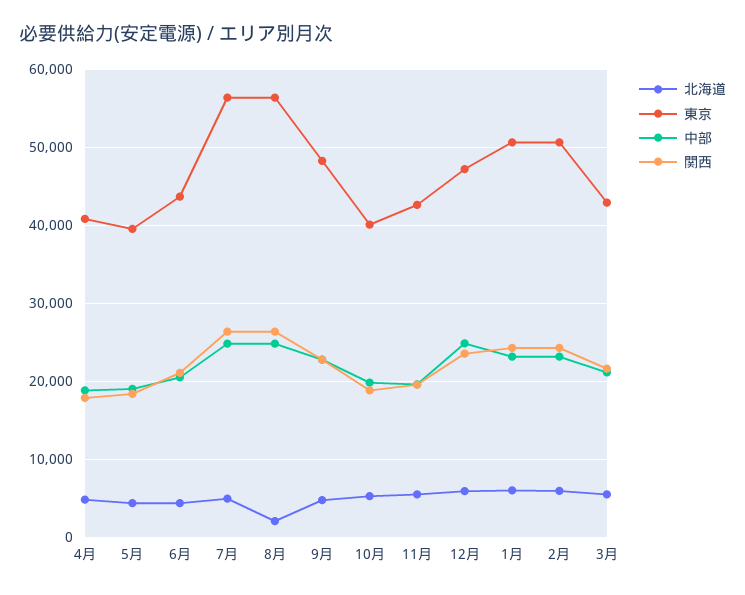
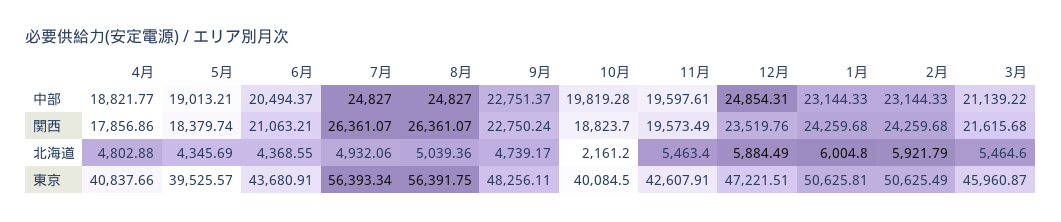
  {
    "北海道": {
      "4月": 4802.88,
      "5月": 4345.69,
      "6月": 4368.55,
      "7月": 4932.06,
-     "8月": 2000,
+     "8月": 5039.36,
      "9月": 4739.17,
-     "10月": 5000,
+     "10月": 2161.2,
      "11月": 5463.4,
      "12月": 5884.49,
      "1月": 6004.8,
      "2月": 5921.79,
      "3月": 5464.6
    },
    "東京": {
      "4月": 40837.66,
      "5月": 39525.57,
      "6月": 43680.91,
      "7月": 56393.34,
      "8月": 56391.75,
      "9月": 48256.11,
      "10月": 40084.5,
      "11月": 42607.91,
      "12月": 47221.51,
      "1月": 50625.81,
      "2月": 50625.49,
-     "3月": 43000
+     "3月": 45960.87
    },
    "中部": {
      "4月": 18821.77,
      "5月": 19013.21,
      "6月": 20494.37,
      "7月": 24827,
      "8月": 24827,
      "9月": 22751.37,
      "10月": 19819.28,
      "11月": 19597.61,
      "12月": 24854.31,
      "1月": 23144.33,
      "2月": 23144.33,
      "3月": 21139.22
    },
    "関西": {
      "4月": 17856.86,
      "5月": 18379.74,
      "6月": 21063.21,
      "7月": 26361.07,
      "8月": 26361.07,
      "9月": 22750.24,
      "10月": 18823.7,
      "11月": 19573.49,
      "12月": 23519.76,
      "1月": 24259.68,
      "2月": 24259.68,
      "3月": 21615.68
    }
  }

